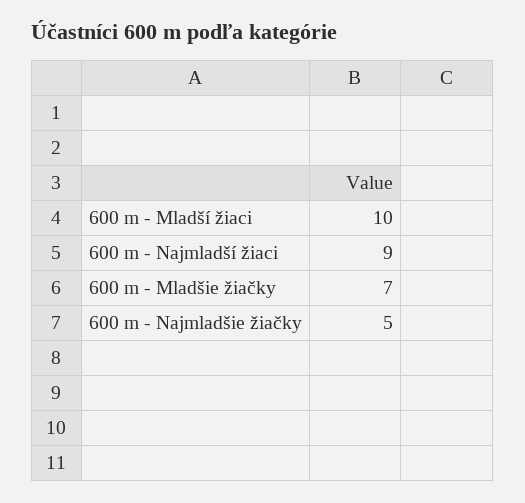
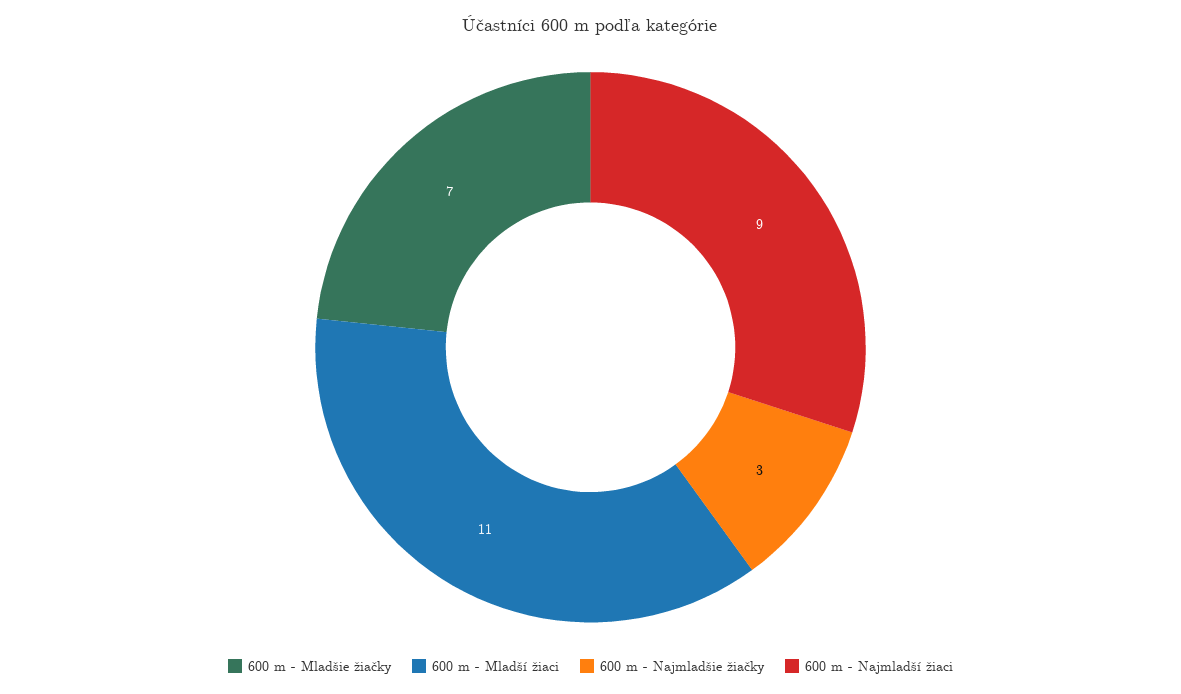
  {
-   "600 m - Mladší žiaci": 10,
+   "600 m - Mladší žiaci": 11,
    "600 m - Najmladší žiaci": 9,
    "600 m - Mladšie žiačky": 7,
-   "600 m - Najmladšie žiačky": 5
+   "600 m - Najmladšie žiačky": 3
  }

